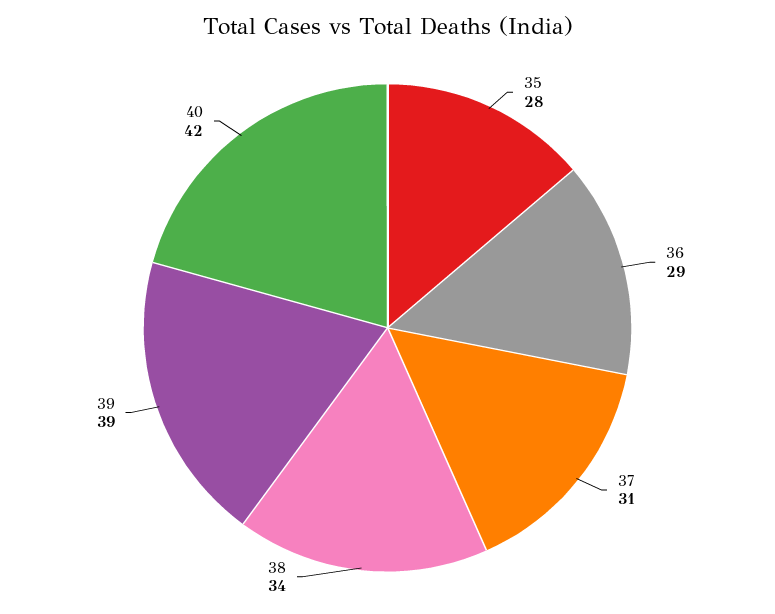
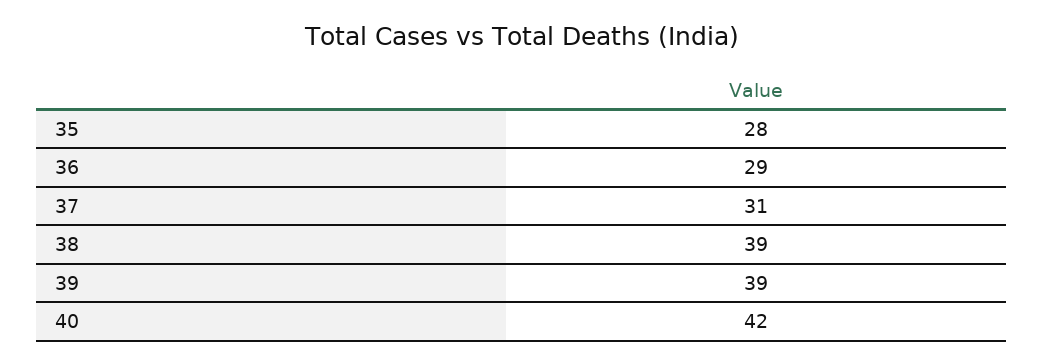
  {
    "35": 28,
    "36": 29,
    "37": 31,
-   "38": 34,
+   "38": 39,
    "39": 39,
    "40": 42
  }

